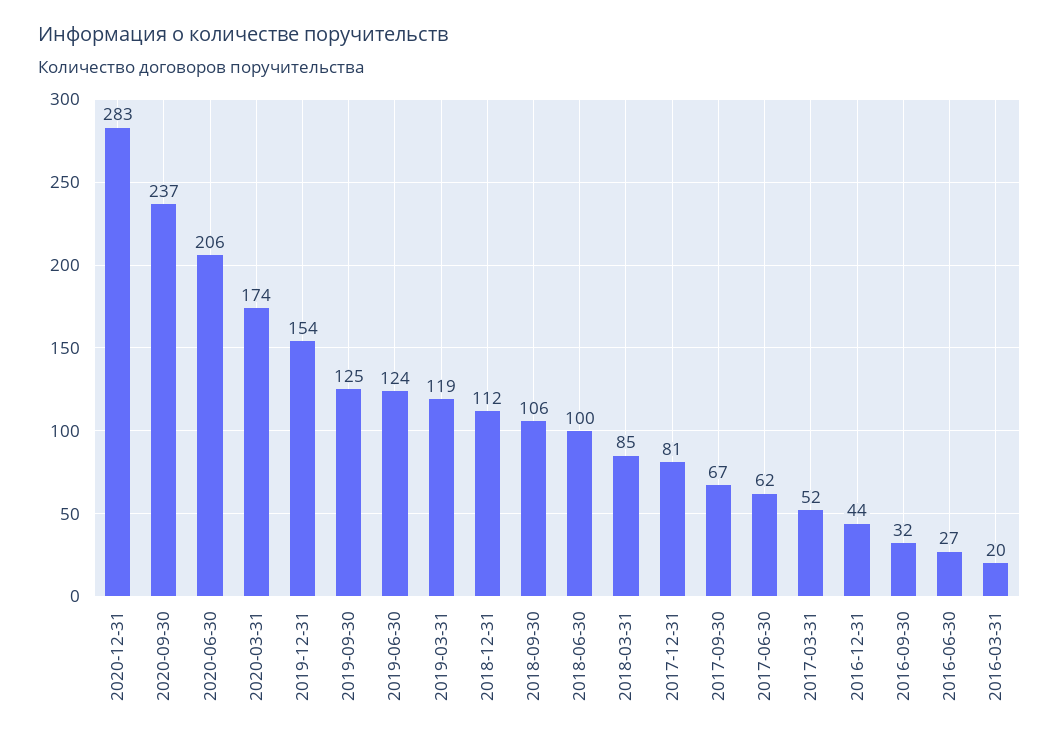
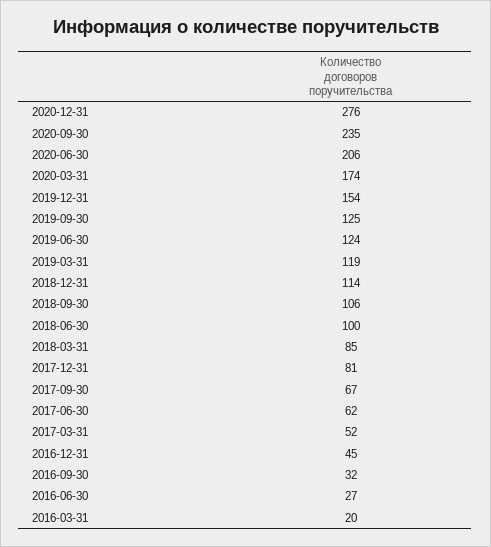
  {
-   "2020-12-31": 283,
+   "2020-12-31": 276,
-   "2020-09-30": 237,
+   "2020-09-30": 235,
    "2020-06-30": 206,
    "2020-03-31": 174,
    "2019-12-31": 154,
    "2019-09-30": 125,
    "2019-06-30": 124,
    "2019-03-31": 119,
-   "2018-12-31": 112,
+   "2018-12-31": 114,
    "2018-09-30": 106,
    "2018-06-30": 100,
    "2018-03-31": 85,
    "2017-12-31": 81,
    "2017-09-30": 67,
    "2017-06-30": 62,
    "2017-03-31": 52,
-   "2016-12-31": 44,
+   "2016-12-31": 45,
    "2016-09-30": 32,
    "2016-06-30": 27,
    "2016-03-31": 20
  }

